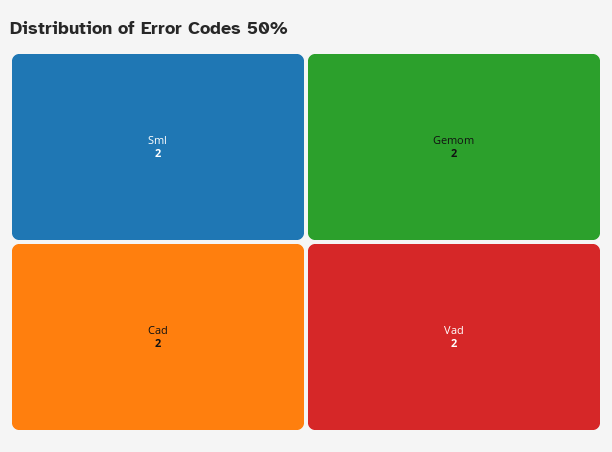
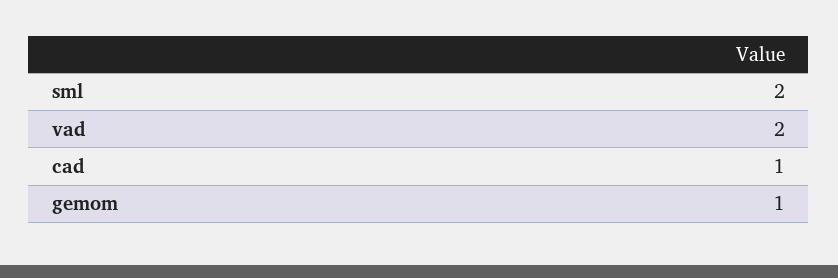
  {
    "Sml": 2,
-   "Cad": 2,
+   "Cad": 1,
-   "Gemom": 2,
+   "Gemom": 1,
    "Vad": 2
  }

